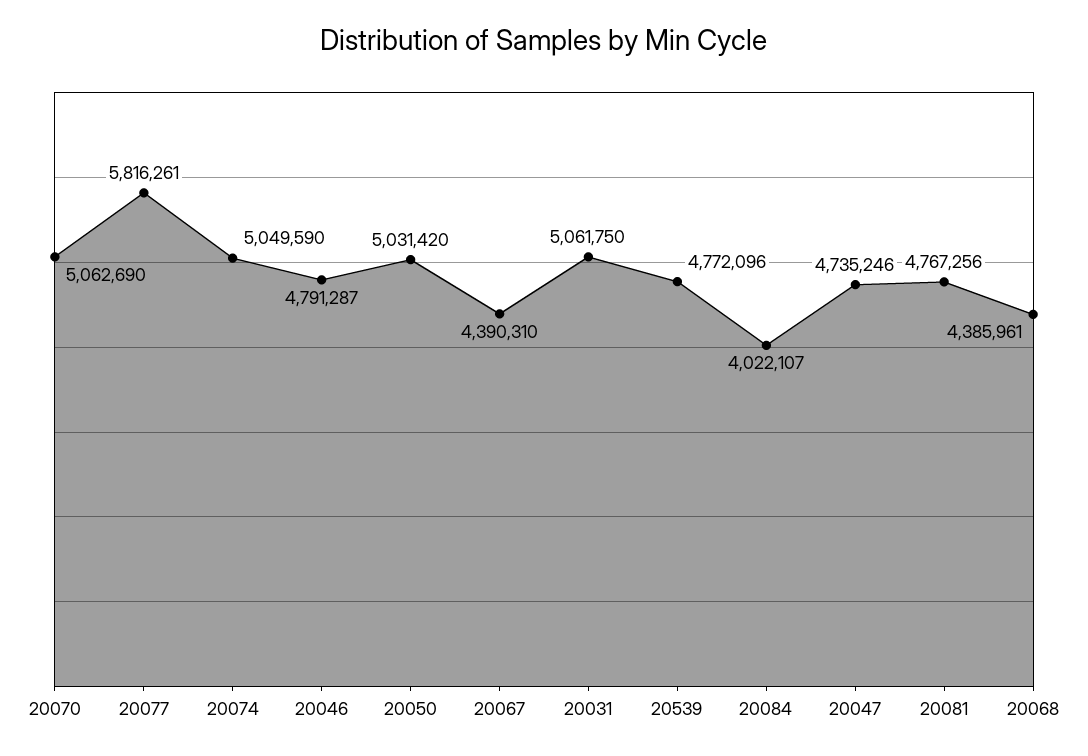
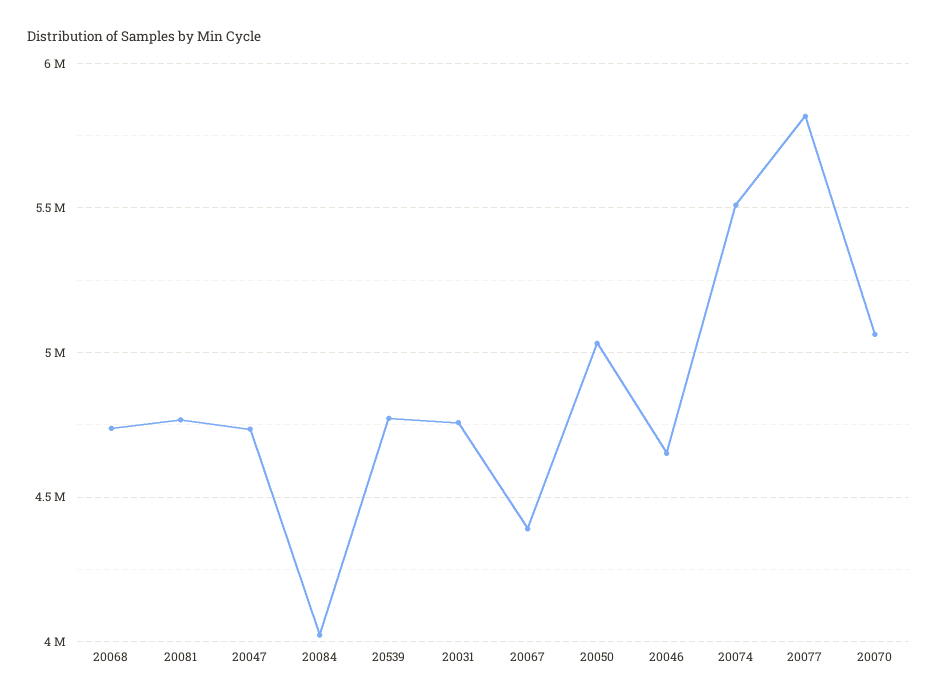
  {
    "20070": 5062690,
    "20077": 5816261,
-   "20074": 5049590,
+   "20074": 5500000,
-   "20046": 4791287,
+   "20046": 4650000,
    "20050": 5031420,
    "20067": 4390310,
-   "20031": 5061750,
+   "20031": 4750000,
    "20539": 4772096,
    "20084": 4022107,
    "20047": 4735246,
    "20081": 4767256,
-   "20068": 4385961
+   "20068": 4750000
  }

